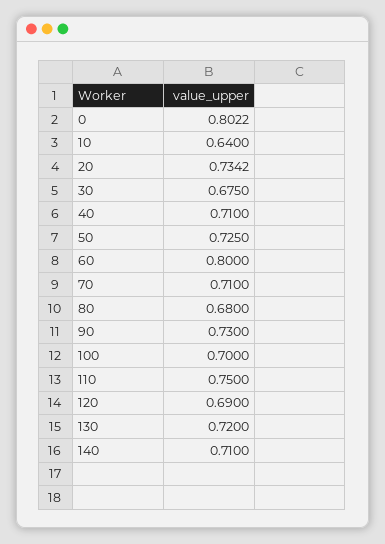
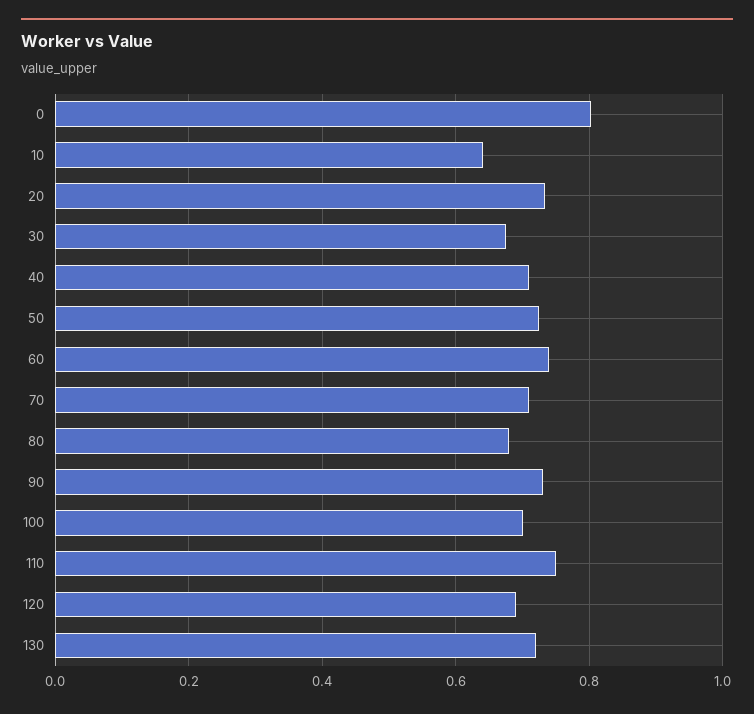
  {
    "0": 0.8022,
    "10": 0.64,
    "20": 0.7342,
    "30": 0.675,
    "40": 0.71,
    "50": 0.725,
-   "60": 0.8,
+   "60": 0.74,
    "70": 0.71,
    "80": 0.68,
    "90": 0.73,
    "100": 0.7,
    "110": 0.75,
    "120": 0.69,
-   "130": 0.72,
+   "130": 0.72
-   "140": 0.71
  }

